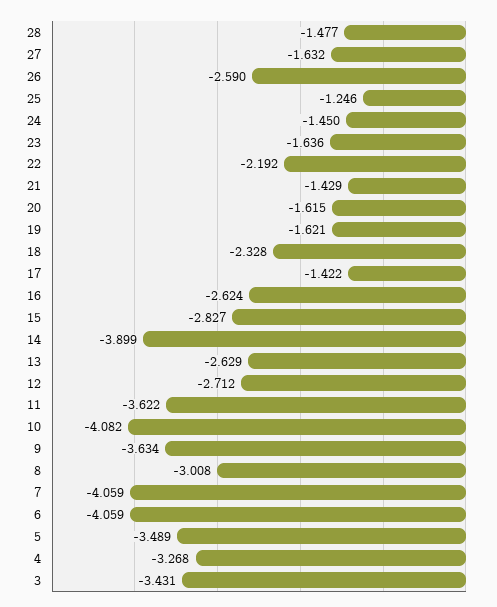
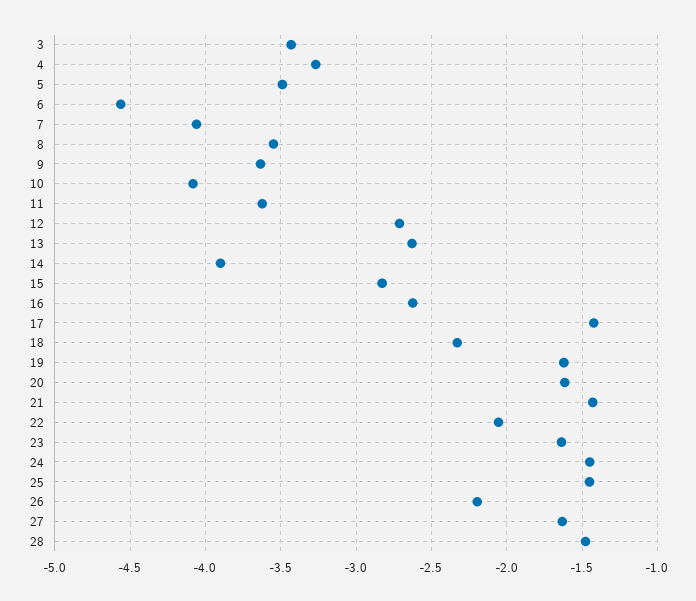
  {
    "28": -1.477,
    "27": -1.632,
-   "26": -2.59,
+   "26": -2.2,
-   "25": -1.246,
+   "25": -1.45,
    "24": -1.45,
    "23": -1.636,
-   "22": -2.192,
+   "22": -2.05,
    "21": -1.429,
    "20": -1.615,
    "19": -1.621,
    "18": -2.328,
    "17": -1.422,
    "16": -2.624,
    "15": -2.827,
    "14": -3.899,
    "13": -2.629,
    "12": -2.712,
    "11": -3.622,
    "10": -4.082,
    "9": -3.634,
-   "8": -3.008,
+   "8": -3.55,
    "7": -4.059,
-   "6": -4.059,
+   "6": -4.55,
    "5": -3.489,
    "4": -3.268,
    "3": -3.431
  }

